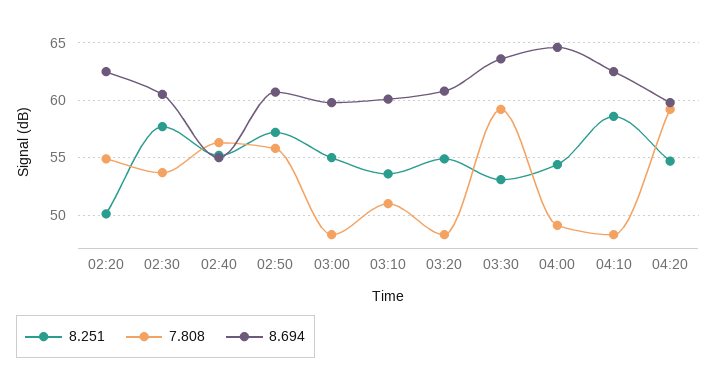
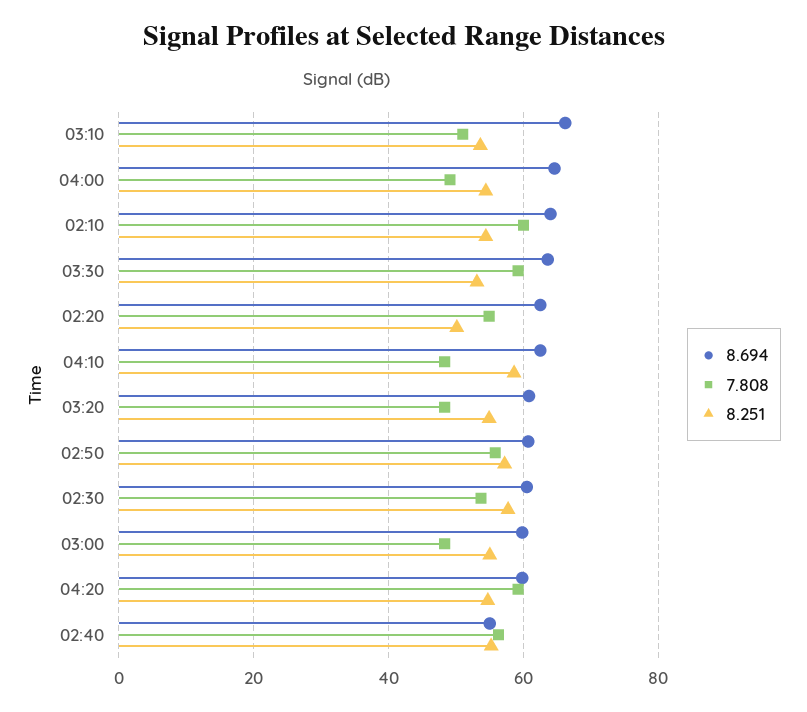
  {
    "8.251": {
      "02:20": 50,
      "02:30": 58,
      "02:40": 55,
      "02:50": 57,
      "03:00": 55,
      "03:10": 54,
      "03:20": 55,
      "03:30": 53,
      "04:00": 54,
      "04:10": 59,
-     "04:20": 55
+     "04:20": 55,
+     "02:10": 54
    },
    "7.808": {
      "02:20": 55,
      "02:30": 54,
      "02:40": 56,
      "02:50": 56,
      "03:00": 48,
      "03:10": 51,
      "03:20": 48,
      "03:30": 59,
      "04:00": 49,
      "04:10": 48,
-     "04:20": 59
+     "04:20": 59,
+     "02:10": 60
    },
    "8.694": {
      "02:20": 63,
      "02:30": 61,
      "02:40": 55,
      "02:50": 61,
      "03:00": 60,
-     "03:10": 60,
+     "03:10": 66,
      "03:20": 61,
      "03:30": 64,
      "04:00": 65,
      "04:10": 63,
-     "04:20": 60
+     "04:20": 60,
+     "02:10": 64
    }
  }

